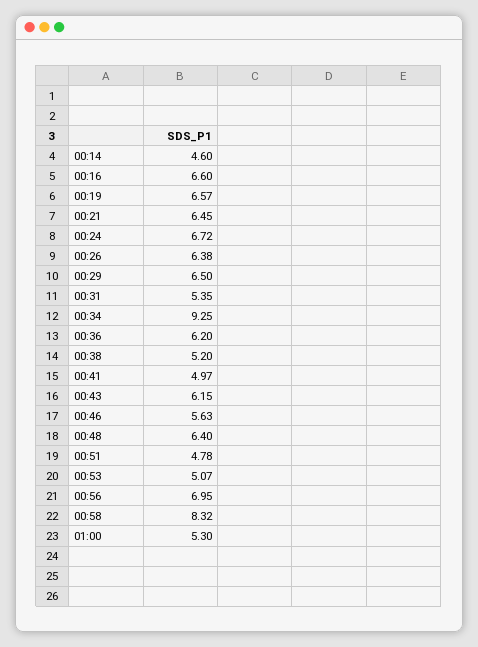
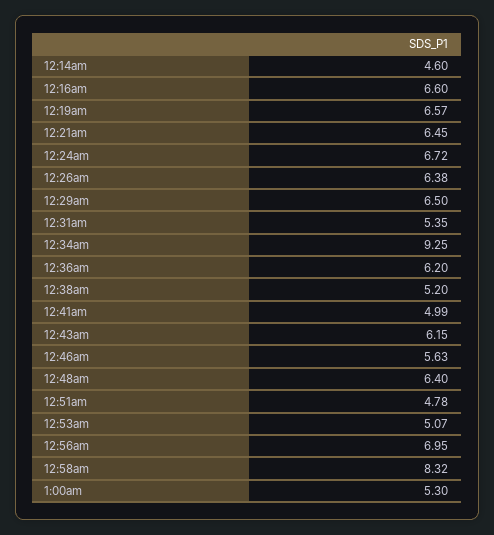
  {
    "00:14": 4.6,
    "00:16": 6.6,
    "00:19": 6.57,
    "00:21": 6.45,
    "00:24": 6.72,
    "00:26": 6.38,
    "00:29": 6.5,
    "00:31": 5.35,
    "00:34": 9.25,
    "00:36": 6.2,
    "00:38": 5.2,
-   "00:41": 4.97,
+   "00:41": 4.99,
    "00:43": 6.15,
    "00:46": 5.63,
    "00:48": 6.4,
    "00:51": 4.78,
    "00:53": 5.07,
    "00:56": 6.95,
    "00:58": 8.32,
    "01:00": 5.3
  }

